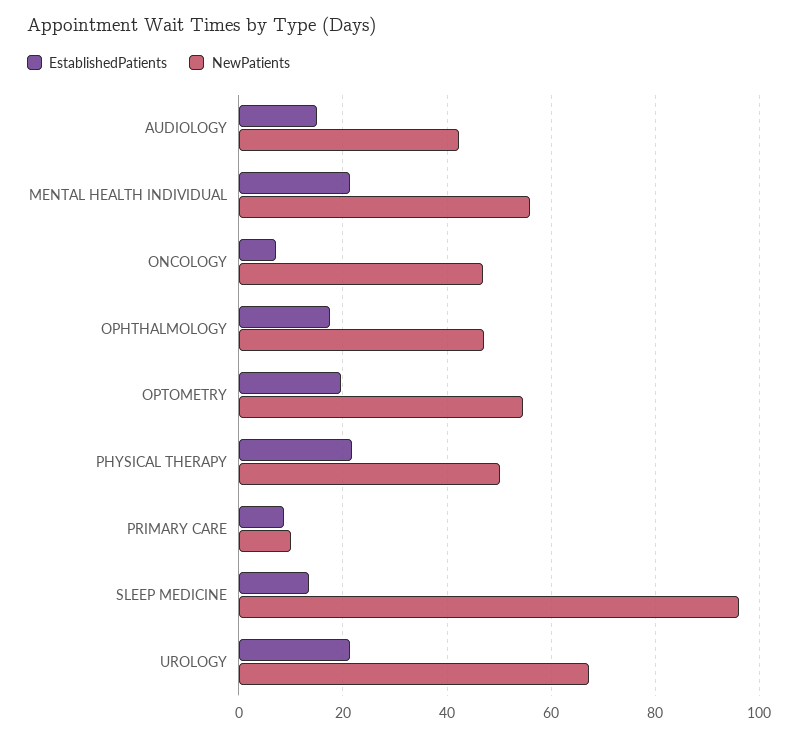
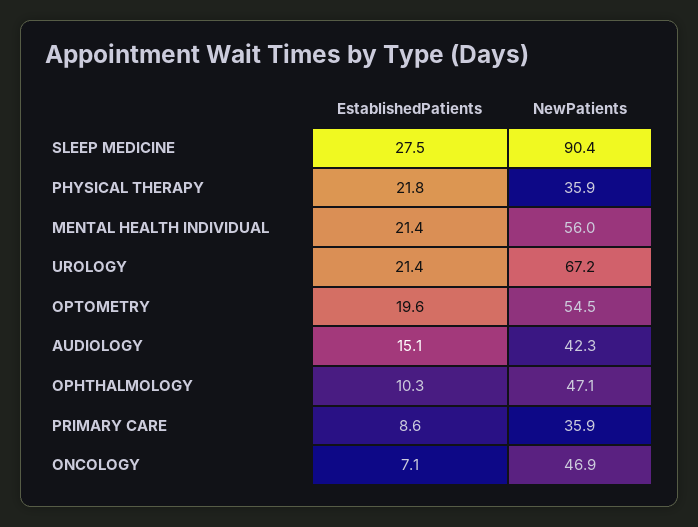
  {
    "EstablishedPatients": {
      "AUDIOLOGY": 15.1,
      "MENTAL HEALTH INDIVIDUAL": 21.4,
      "ONCOLOGY": 7.1,
-     "OPHTHALMOLOGY": 18,
+     "OPHTHALMOLOGY": 10.3,
      "OPTOMETRY": 19.6,
      "PHYSICAL THERAPY": 21.8,
      "PRIMARY CARE": 8.6,
-     "SLEEP MEDICINE": 14,
+     "SLEEP MEDICINE": 27.5,
      "UROLOGY": 21.4
    },
    "NewPatients": {
      "AUDIOLOGY": 42.3,
      "MENTAL HEALTH INDIVIDUAL": 56,
      "ONCOLOGY": 46.9,
      "OPHTHALMOLOGY": 47.1,
      "OPTOMETRY": 54.5,
-     "PHYSICAL THERAPY": 50,
+     "PHYSICAL THERAPY": 35.9,
-     "PRIMARY CARE": 10,
+     "PRIMARY CARE": 35.9,
-     "SLEEP MEDICINE": 96,
+     "SLEEP MEDICINE": 90.4,
      "UROLOGY": 67.2
    }
  }

